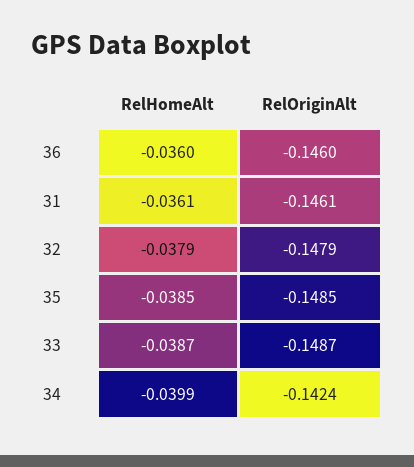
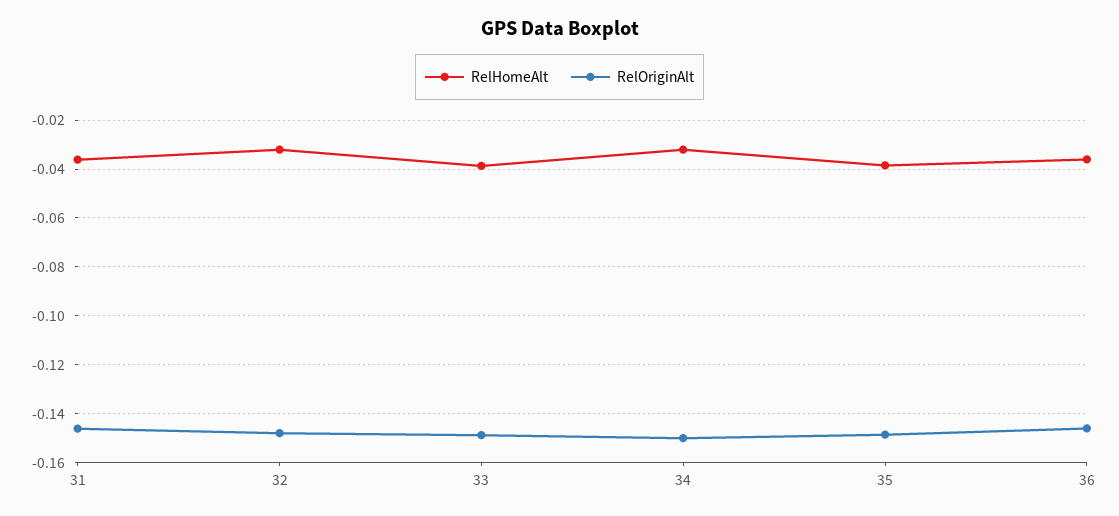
  {
    "RelHomeAlt": {
      "36": -0.036,
      "31": -0.0361,
-     "32": -0.0379,
+     "32": -0.0325,
      "35": -0.0385,
      "33": -0.0387,
-     "34": -0.0399
+     "34": -0.0325
    },
    "RelOriginAlt": {
      "36": -0.146,
      "31": -0.1461,
      "32": -0.1479,
      "35": -0.1485,
      "33": -0.1487,
-     "34": -0.1424
+     "34": -0.15
    }
  }

